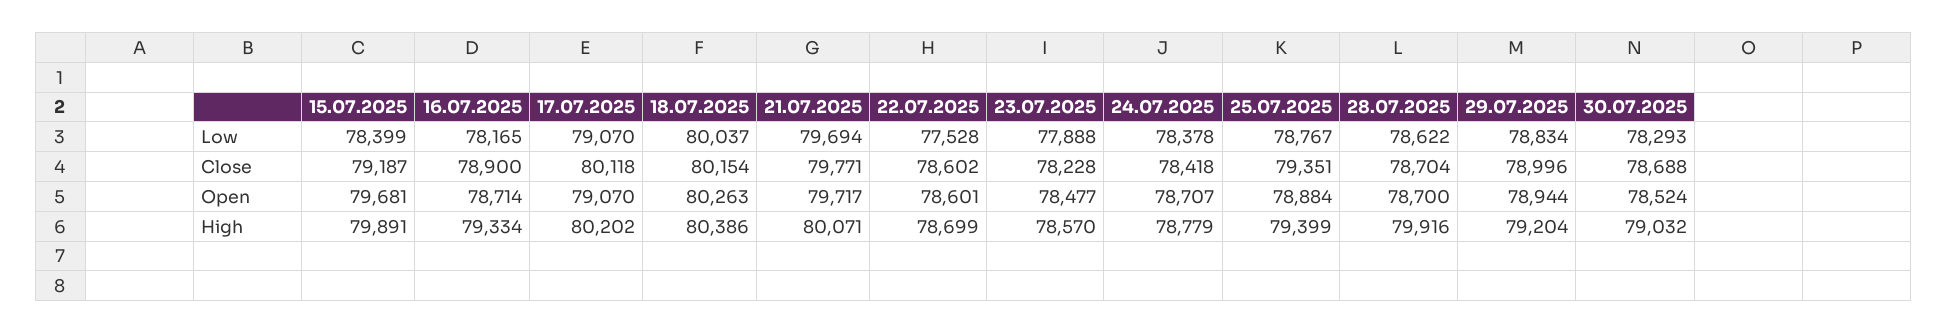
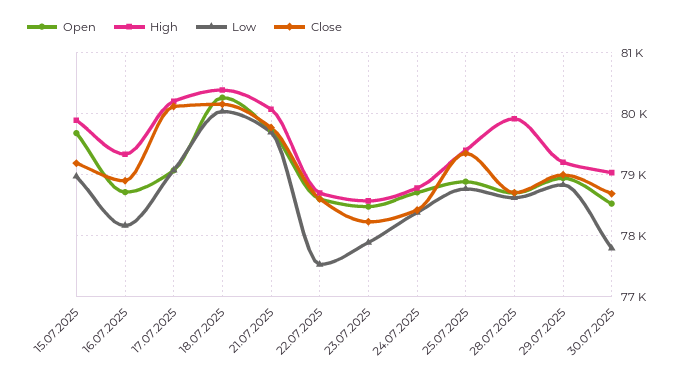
  {
    "Low": {
-     "15.07.2025": 78399,
+     "15.07.2025": 79000,
      "16.07.2025": 78165,
      "17.07.2025": 79070,
      "18.07.2025": 80037,
      "21.07.2025": 79694,
      "22.07.2025": 77528,
      "23.07.2025": 77888,
      "24.07.2025": 78378,
      "25.07.2025": 78767,
      "28.07.2025": 78622,
      "29.07.2025": 78834,
-     "30.07.2025": 78293
+     "30.07.2025": 77800
    },
    "Close": {
      "15.07.2025": 79187,
      "16.07.2025": 78900,
      "17.07.2025": 80118,
      "18.07.2025": 80154,
      "21.07.2025": 79771,
      "22.07.2025": 78602,
      "23.07.2025": 78228,
      "24.07.2025": 78418,
      "25.07.2025": 79351,
      "28.07.2025": 78704,
      "29.07.2025": 78996,
      "30.07.2025": 78688
    },
    "Open": {
      "15.07.2025": 79681,
      "16.07.2025": 78714,
      "17.07.2025": 79070,
      "18.07.2025": 80263,
      "21.07.2025": 79717,
      "22.07.2025": 78601,
      "23.07.2025": 78477,
      "24.07.2025": 78707,
      "25.07.2025": 78884,
      "28.07.2025": 78700,
      "29.07.2025": 78944,
      "30.07.2025": 78524
    },
    "High": {
      "15.07.2025": 79891,
      "16.07.2025": 79334,
      "17.07.2025": 80202,
      "18.07.2025": 80386,
      "21.07.2025": 80071,
      "22.07.2025": 78699,
      "23.07.2025": 78570,
      "24.07.2025": 78779,
      "25.07.2025": 79399,
      "28.07.2025": 79916,
      "29.07.2025": 79204,
      "30.07.2025": 79032
    }
  }

